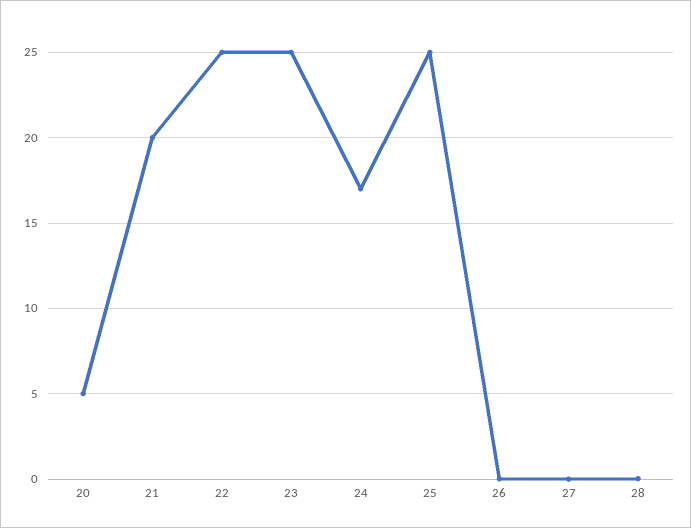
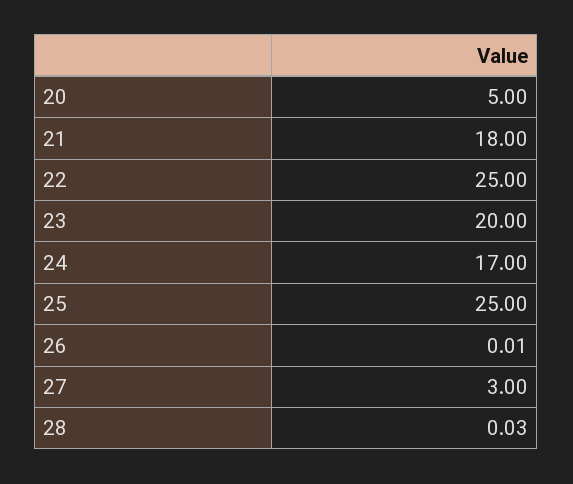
  {
    "20": 5,
-   "21": 20,
+   "21": 18,
    "22": 25,
-   "23": 25,
+   "23": 20,
    "24": 17,
    "25": 25,
    "26": 0.01,
-   "27": 0,
+   "27": 3,
    "28": 0.03
  }

